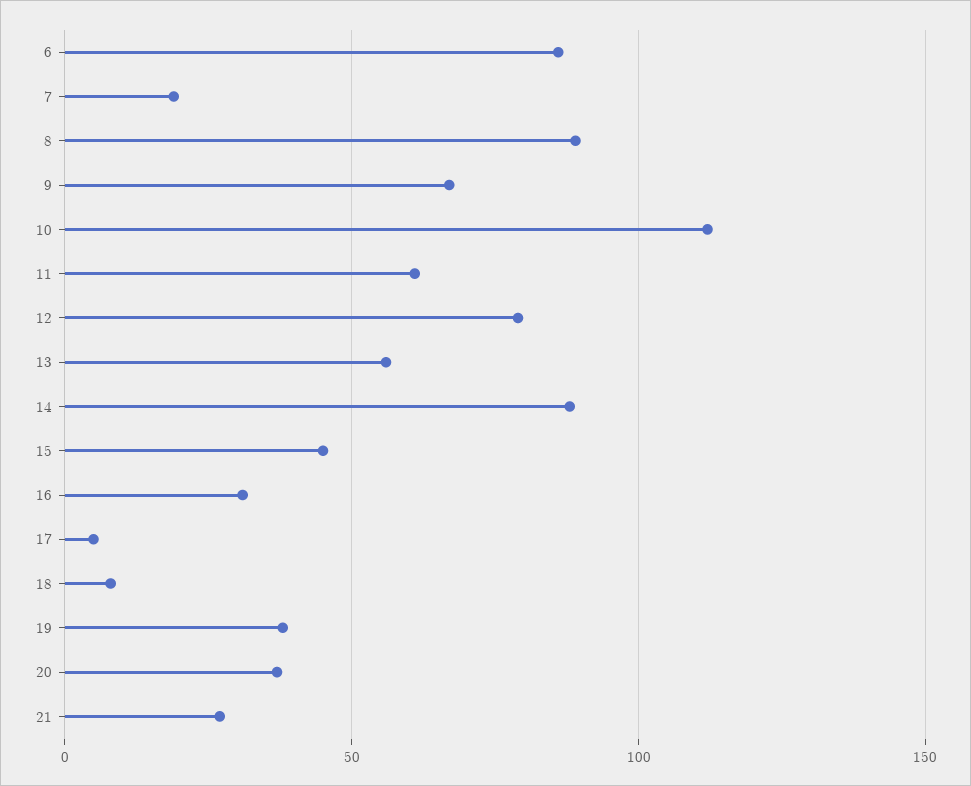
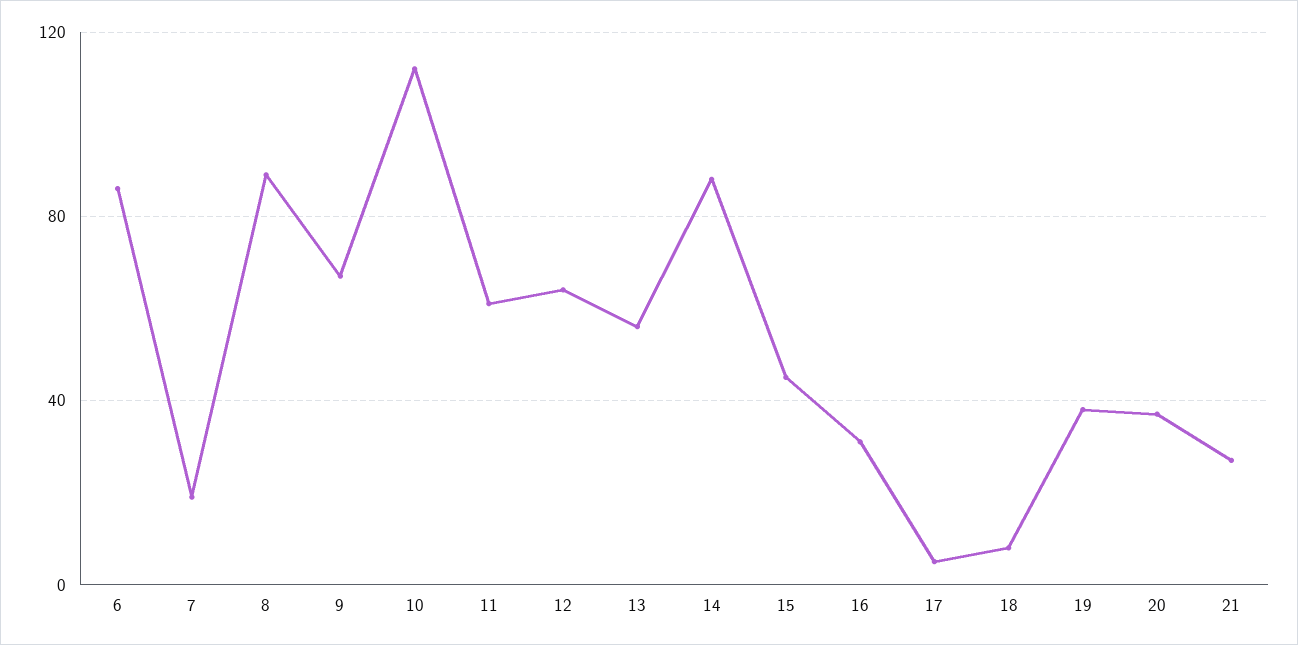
  {
    "6": 85,
    "7": 20,
    "8": 90,
    "9": 65,
    "10": 110,
    "11": 60,
-   "12": 80,
+   "12": 65,
    "13": 55,
    "14": 90,
    "15": 45,
    "16": 30,
    "17": 5,
    "18": 10,
    "19": 40,
    "20": 35,
    "21": 25
  }

